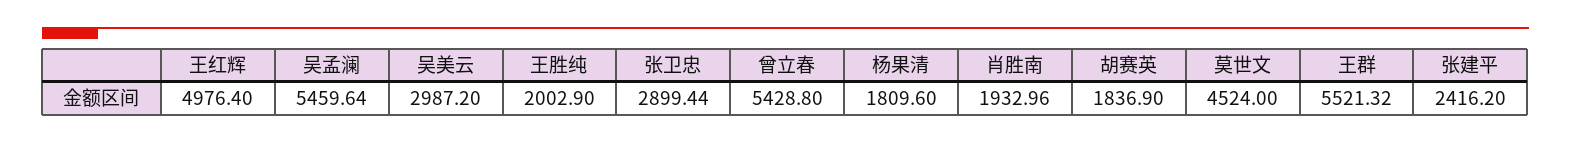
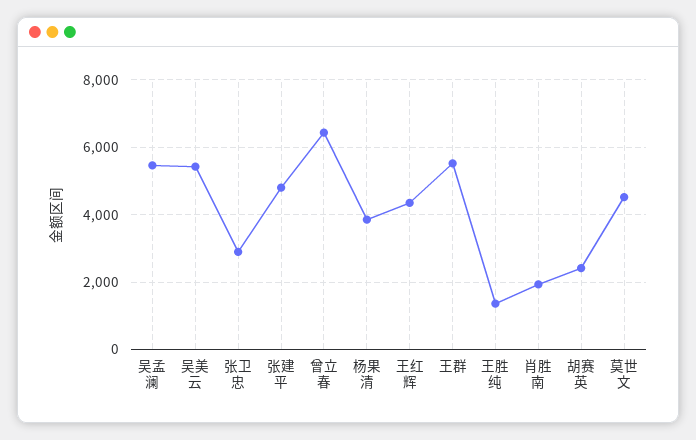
  {
-   "王红辉": 4976.4,
+   "王红辉": 4400,
    "吴孟澜": 5459.64,
-   "吴美云": 2987.2,
+   "吴美云": 5400,
-   "王胜纯": 2002.9,
+   "王胜纯": 1400,
    "张卫忠": 2899.44,
-   "曾立春": 5428.8,
+   "曾立春": 6400,
-   "杨果清": 1809.6,
+   "杨果清": 3800,
    "肖胜南": 1932.96,
-   "胡赛英": 1836.9,
+   "胡赛英": 2400,
    "莫世文": 4524,
    "王群": 5521.32,
-   "张建平": 2416.2
+   "张建平": 4800
  }

